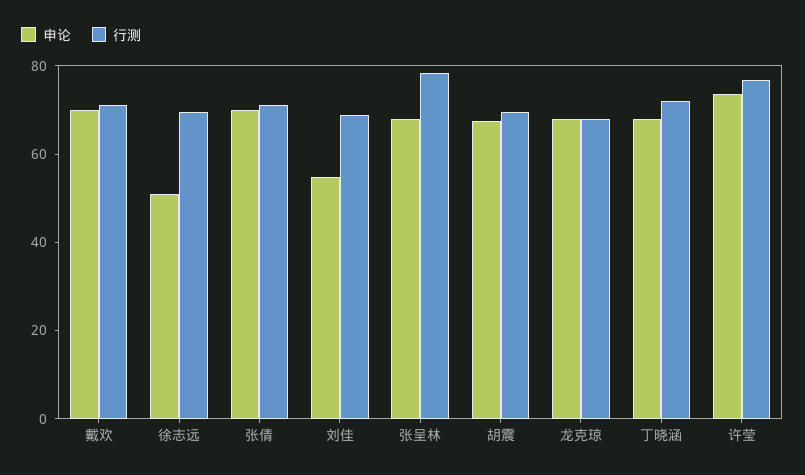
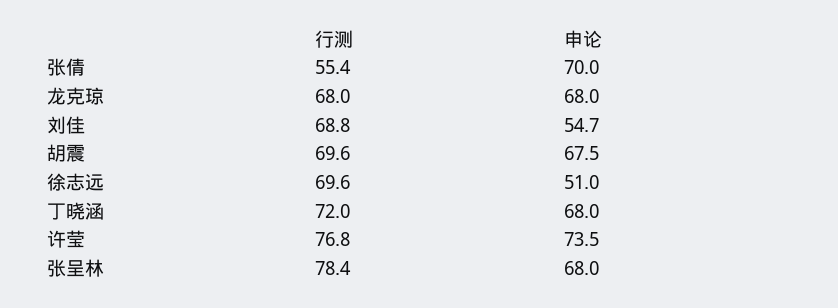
  {
    "申论": {
-     "戴欢": 70,
      "徐志远": 51,
      "张倩": 70,
      "刘佳": 54.7,
      "张呈林": 68,
      "胡震": 67.5,
      "龙克琼": 68,
      "丁晓涵": 68,
      "许莹": 73.5
    },
    "行测": {
-     "戴欢": 70,
      "徐志远": 69.6,
-     "张倩": 70,
+     "张倩": 55.4,
      "刘佳": 68.8,
      "张呈林": 78.4,
      "胡震": 69.6,
      "龙克琼": 68,
      "丁晓涵": 72,
      "许莹": 76.8
    }
  }

